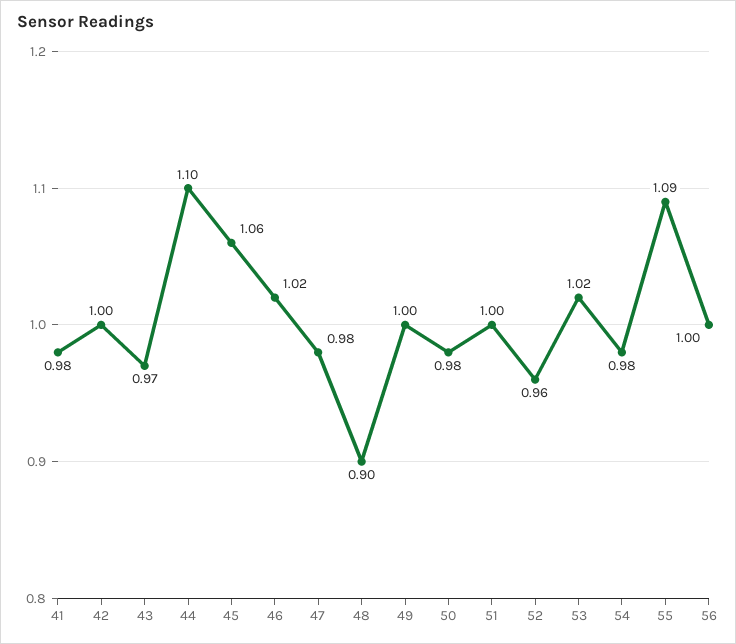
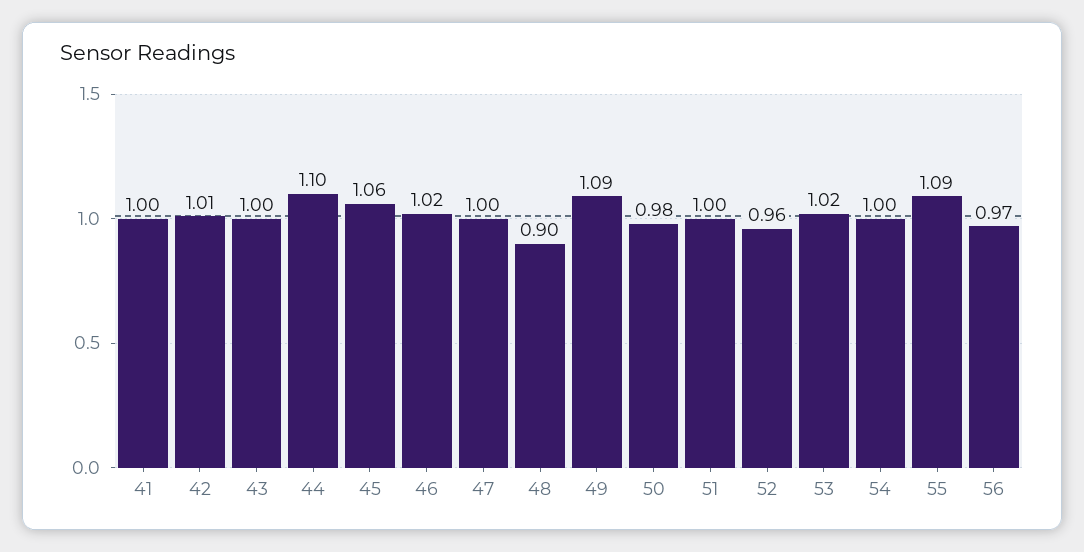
  {
-   "41": 0.98,
+   "41": 1,
-   "42": 1,
+   "42": 1.01,
-   "43": 0.97,
+   "43": 1,
    "44": 1.1,
    "45": 1.06,
    "46": 1.02,
-   "47": 0.98,
+   "47": 1,
    "48": 0.9,
-   "49": 1,
+   "49": 1.09,
    "50": 0.98,
    "51": 1,
    "52": 0.96,
    "53": 1.02,
-   "54": 0.98,
+   "54": 1,
    "55": 1.09,
-   "56": 1
+   "56": 0.97
  }

